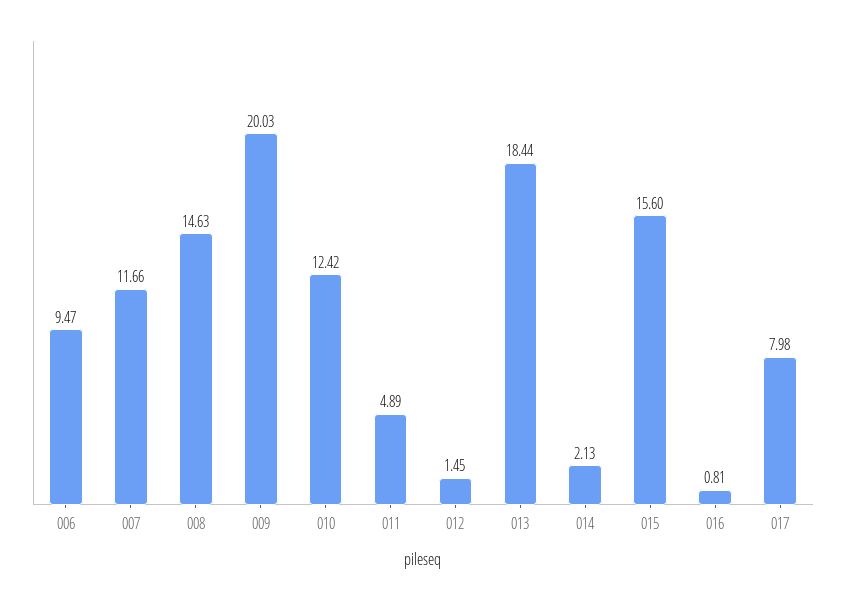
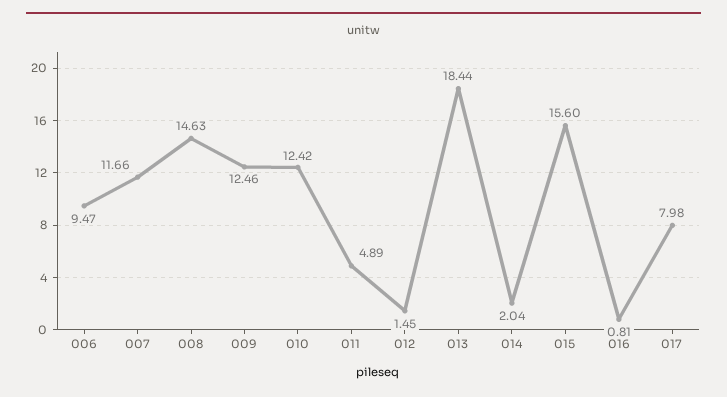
  {
    "006": 9.47,
    "007": 11.66,
    "008": 14.63,
-   "009": 20.03,
+   "009": 12.46,
    "010": 12.42,
    "011": 4.89,
    "012": 1.45,
    "013": 18.44,
-   "014": 2.13,
+   "014": 2.04,
    "015": 15.6,
    "016": 0.81,
    "017": 7.98
  }

